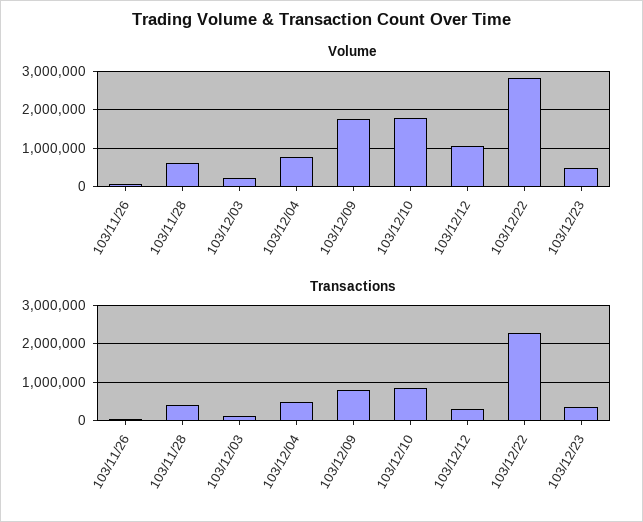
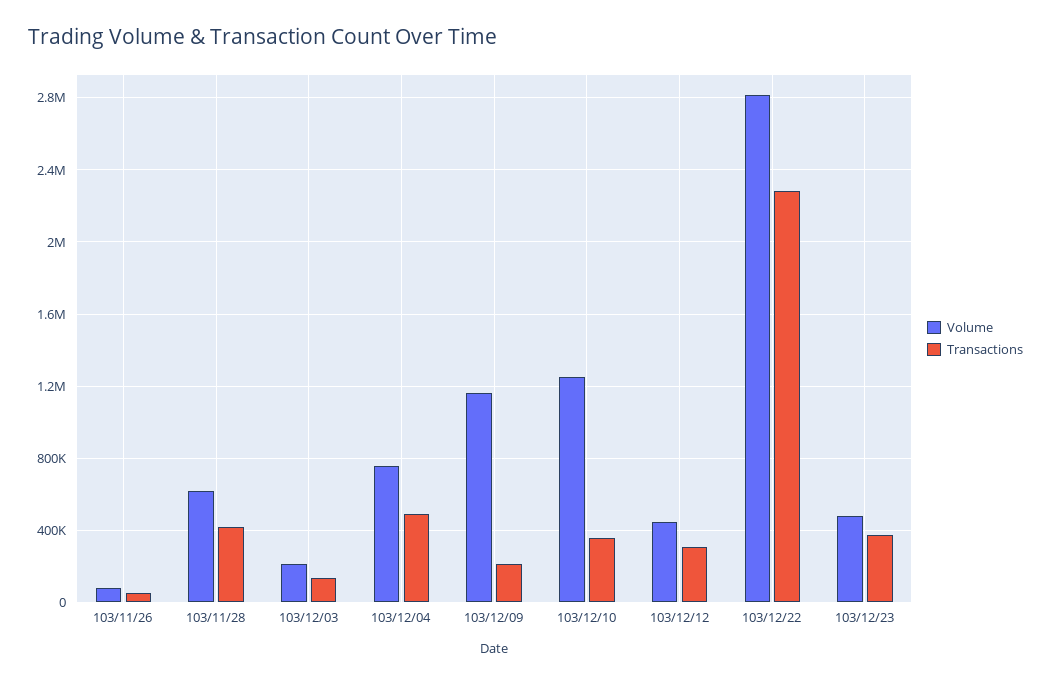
  {
    "Volume": {
      "103/11/26": 100000,
      "103/11/28": 600000,
      "103/12/03": 200000,
      "103/12/04": 750000,
-     "103/12/09": 1800000,
+     "103/12/09": 1150000,
-     "103/12/10": 1800000,
+     "103/12/10": 1250000,
-     "103/12/12": 1000000,
+     "103/12/12": 450000,
      "103/12/22": 2800000,
      "103/12/23": 500000
    },
    "Transactions": {
      "103/11/26": 50000,
      "103/11/28": 400000,
      "103/12/03": 150000,
      "103/12/04": 500000,
-     "103/12/09": 800000,
+     "103/12/09": 200000,
-     "103/12/10": 800000,
+     "103/12/10": 350000,
      "103/12/12": 300000,
      "103/12/22": 2300000,
      "103/12/23": 350000
    }
  }

